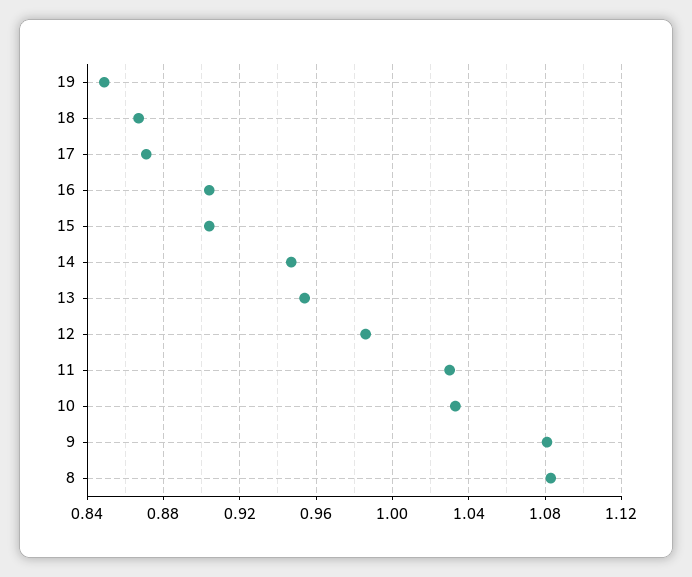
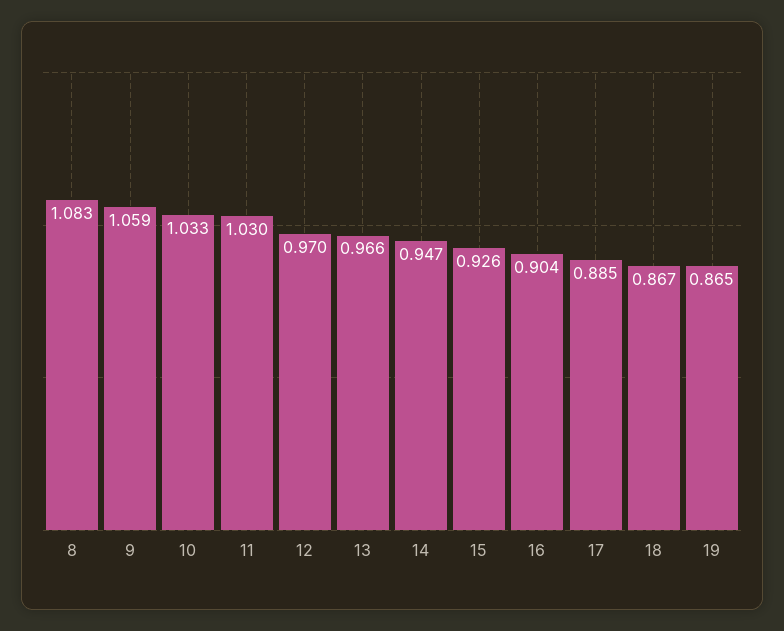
  {
-   "19": 0.85,
+   "19": 0.865,
    "18": 0.867,
-   "17": 0.87,
+   "17": 0.885,
    "16": 0.904,
-   "15": 0.905,
+   "15": 0.926,
    "14": 0.947,
-   "13": 0.955,
+   "13": 0.966,
-   "12": 0.985,
+   "12": 0.97,
    "11": 1.03,
    "10": 1.033,
-   "9": 1.08,
+   "9": 1.059,
    "8": 1.083
  }

